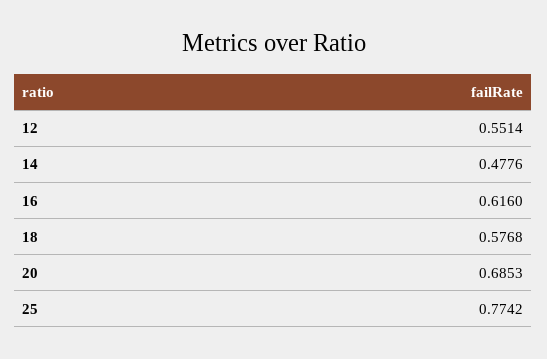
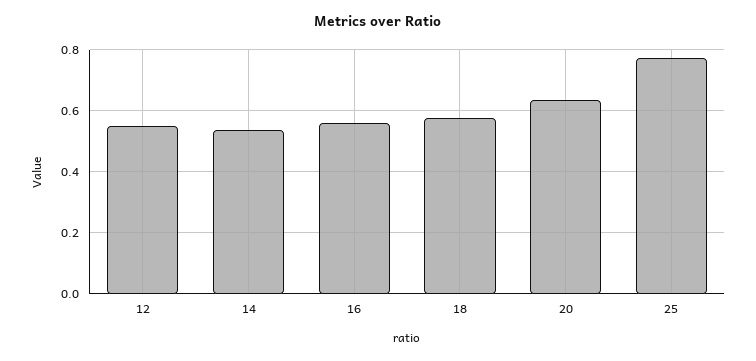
  {
    "12": 0.5514,
-   "14": 0.4776,
+   "14": 0.54,
-   "16": 0.616,
+   "16": 0.56,
    "18": 0.5768,
-   "20": 0.6853,
+   "20": 0.64,
    "25": 0.7742
  }

